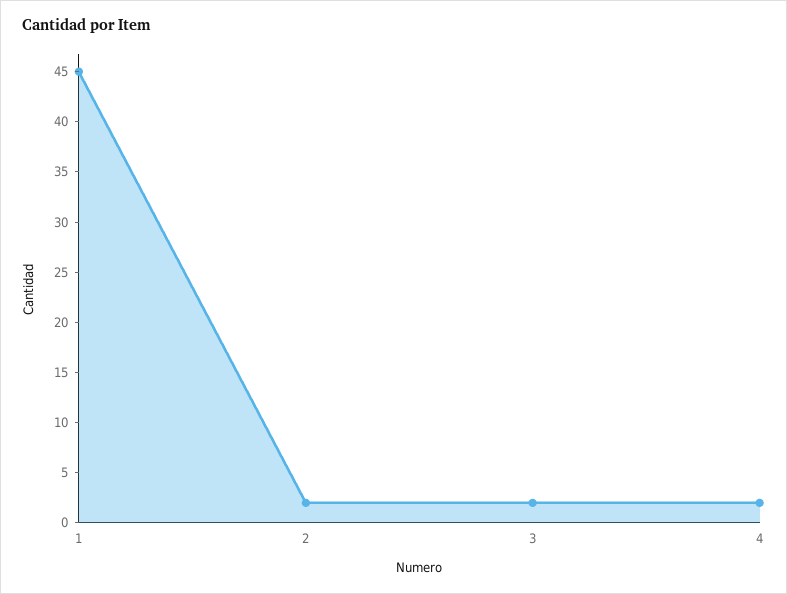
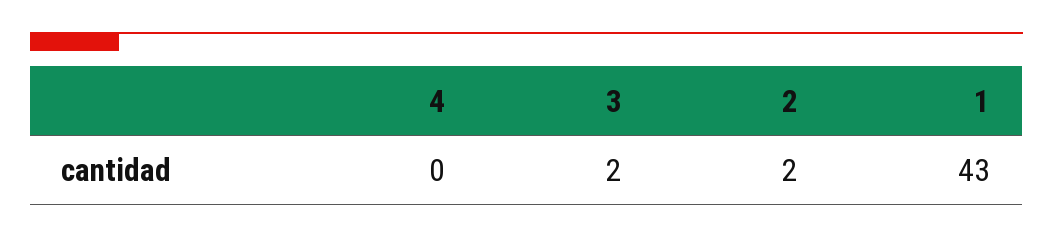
  {
-   "1": 45,
+   "1": 43,
    "2": 2,
    "3": 2,
-   "4": 2
+   "4": 0
  }

